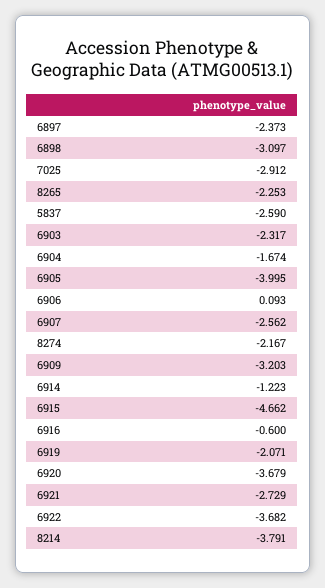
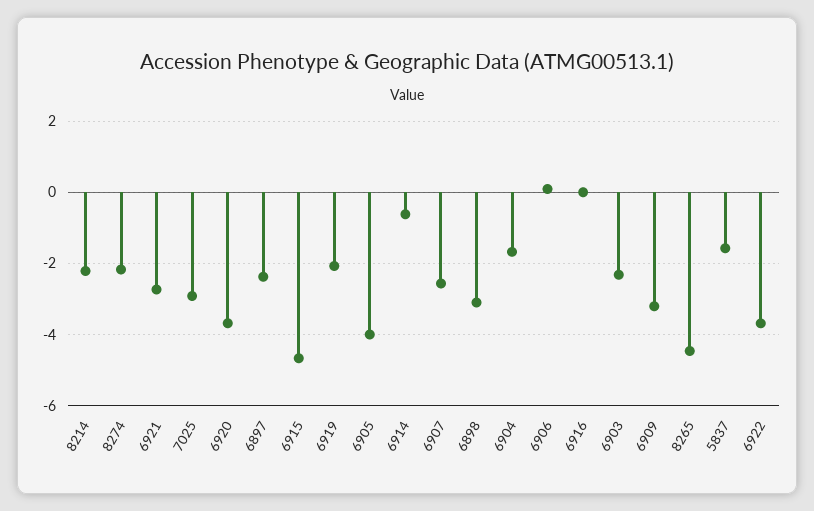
  {
    "6897": -2.373,
    "6898": -3.097,
    "7025": -2.912,
-   "8265": -2.253,
+   "8265": -4.4,
-   "5837": -2.59,
+   "5837": -1.6,
    "6903": -2.317,
    "6904": -1.674,
    "6905": -3.995,
    "6906": 0.093,
    "6907": -2.562,
    "8274": -2.167,
    "6909": -3.203,
-   "6914": -1.223,
+   "6914": -0.6,
    "6915": -4.662,
-   "6916": -0.6,
+   "6916": 0,
    "6919": -2.071,
    "6920": -3.679,
    "6921": -2.729,
    "6922": -3.682,
-   "8214": -3.791
+   "8214": -2.2
  }

